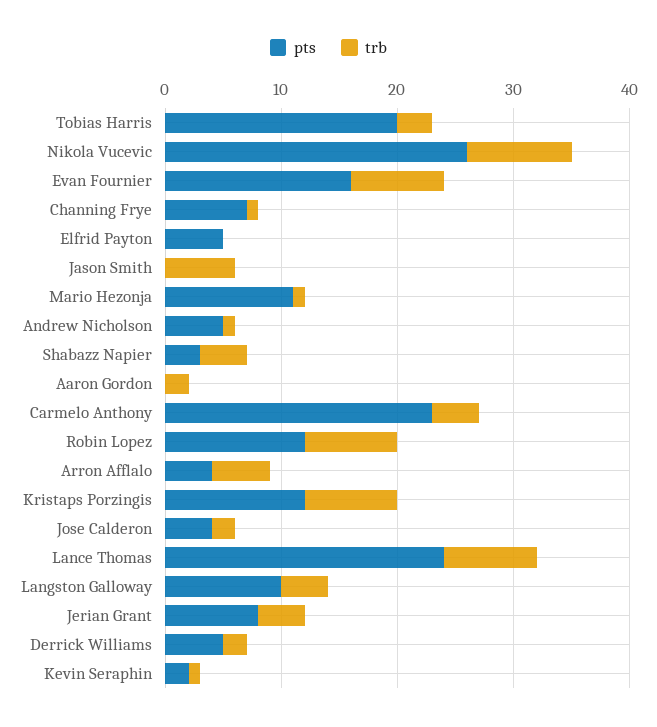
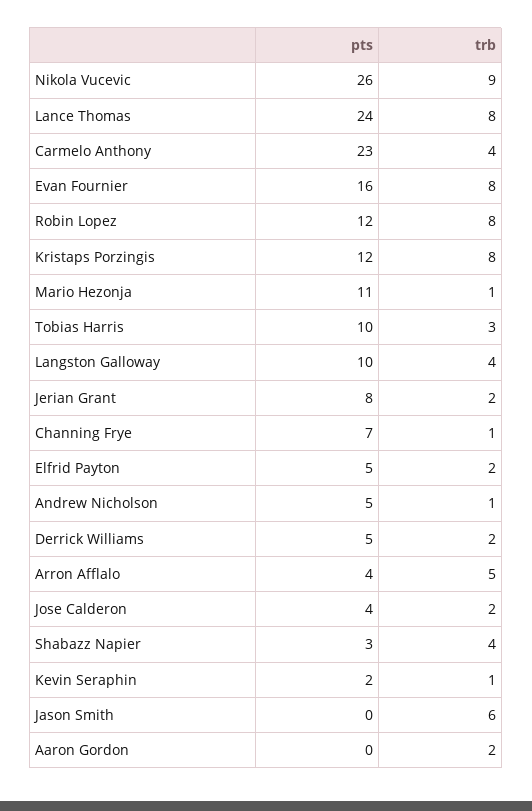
  {
    "pts": {
-     "Tobias Harris": 20,
+     "Tobias Harris": 10,
      "Nikola Vucevic": 26,
      "Evan Fournier": 16,
      "Channing Frye": 7,
      "Elfrid Payton": 5,
      "Jason Smith": 0,
      "Mario Hezonja": 11,
      "Andrew Nicholson": 5,
      "Shabazz Napier": 3,
      "Aaron Gordon": 0,
      "Carmelo Anthony": 23,
      "Robin Lopez": 12,
      "Arron Afflalo": 4,
      "Kristaps Porzingis": 12,
      "Jose Calderon": 4,
      "Lance Thomas": 24,
      "Langston Galloway": 10,
      "Jerian Grant": 8,
      "Derrick Williams": 5,
      "Kevin Seraphin": 2
    },
    "trb": {
      "Tobias Harris": 3,
      "Nikola Vucevic": 9,
      "Evan Fournier": 8,
      "Channing Frye": 1,
-     "Elfrid Payton": 0,
+     "Elfrid Payton": 2,
      "Jason Smith": 6,
      "Mario Hezonja": 1,
      "Andrew Nicholson": 1,
      "Shabazz Napier": 4,
      "Aaron Gordon": 2,
      "Carmelo Anthony": 4,
      "Robin Lopez": 8,
      "Arron Afflalo": 5,
      "Kristaps Porzingis": 8,
      "Jose Calderon": 2,
      "Lance Thomas": 8,
      "Langston Galloway": 4,
-     "Jerian Grant": 4,
+     "Jerian Grant": 2,
      "Derrick Williams": 2,
      "Kevin Seraphin": 1
    }
  }

